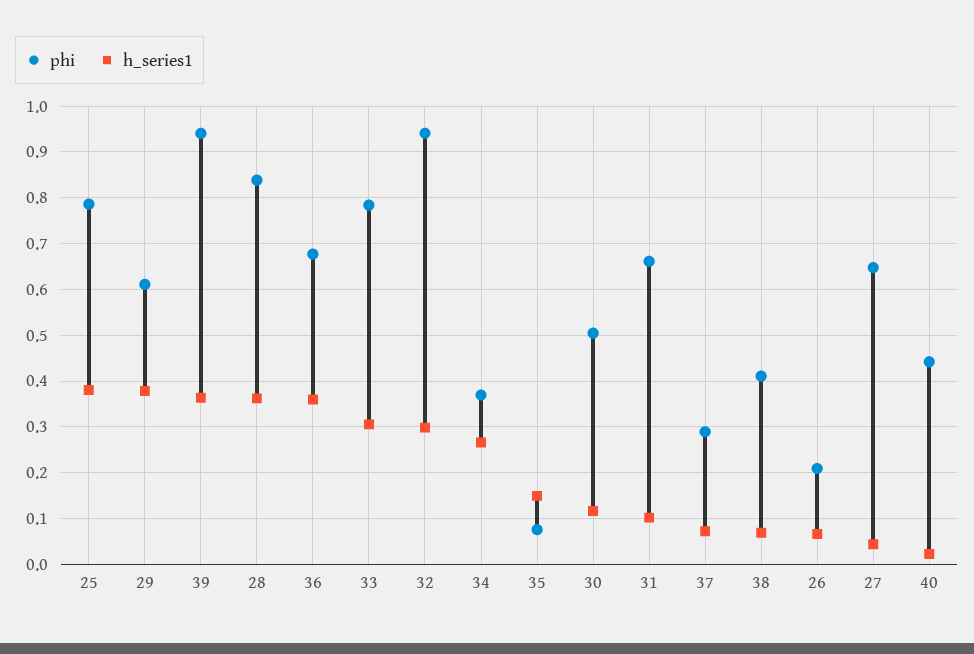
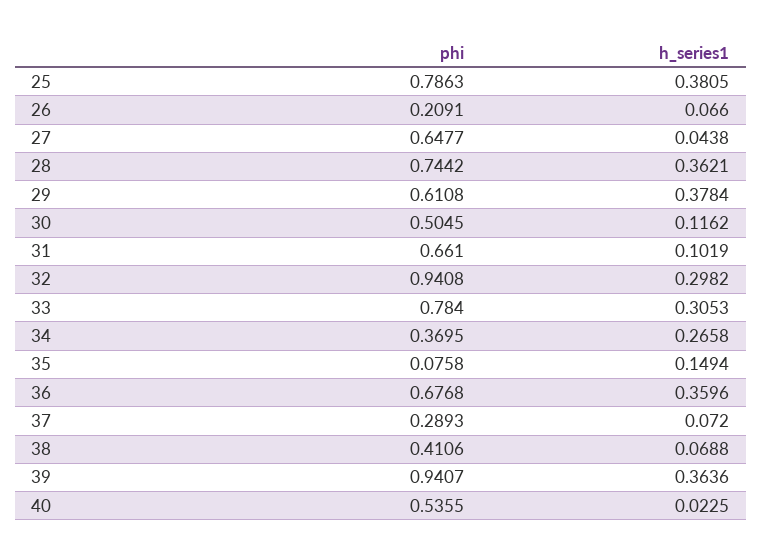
  {
    "phi": {
      "25": 0.7863,
      "29": 0.6108,
      "39": 0.9407,
-     "28": 0.84,
+     "28": 0.7442,
      "36": 0.6768,
      "33": 0.784,
      "32": 0.9408,
      "34": 0.3695,
      "35": 0.0758,
      "30": 0.5045,
      "31": 0.661,
      "37": 0.2893,
      "38": 0.4106,
      "26": 0.2091,
      "27": 0.6477,
-     "40": 0.44
+     "40": 0.5355
    },
    "h_series1": {
      "25": 0.3805,
      "29": 0.3784,
      "39": 0.3636,
      "28": 0.3621,
      "36": 0.3596,
      "33": 0.3053,
      "32": 0.2982,
      "34": 0.2658,
      "35": 0.1494,
      "30": 0.1162,
      "31": 0.1019,
      "37": 0.072,
      "38": 0.0688,
      "26": 0.066,
      "27": 0.0438,
      "40": 0.0225
    }
  }

